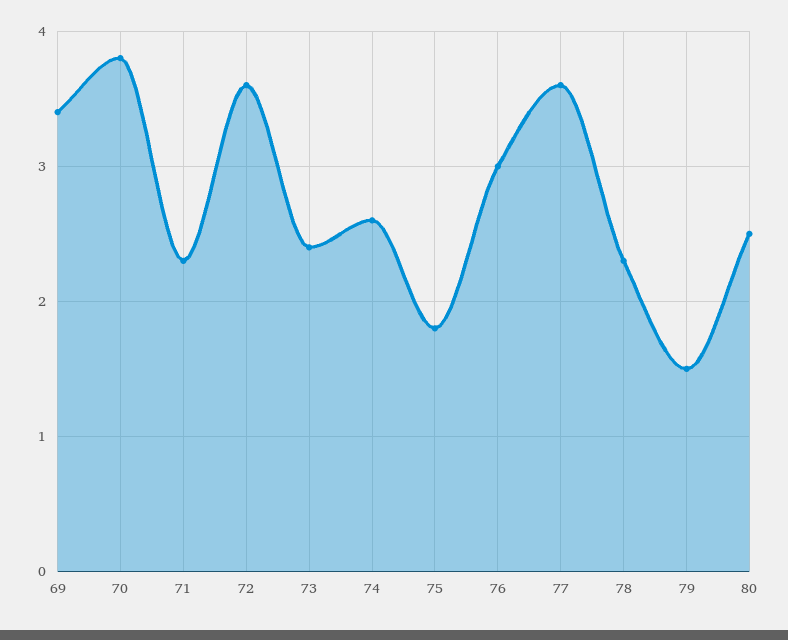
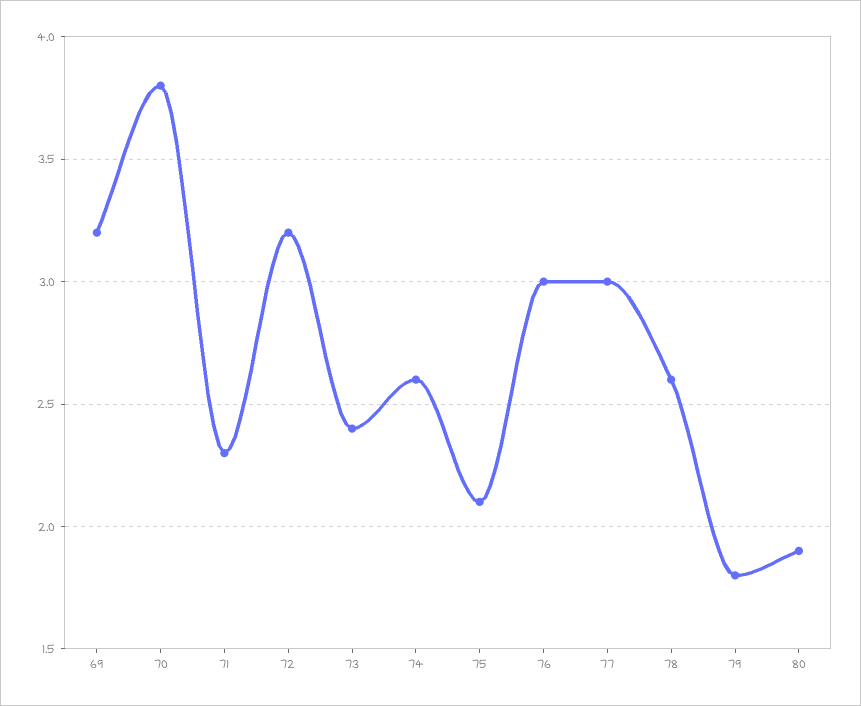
  {
-   "69": 3.4,
+   "69": 3.2,
    "70": 3.8,
    "71": 2.3,
-   "72": 3.6,
+   "72": 3.2,
    "73": 2.4,
    "74": 2.6,
-   "75": 1.8,
+   "75": 2.1,
    "76": 3,
-   "77": 3.6,
+   "77": 3,
-   "78": 2.3,
+   "78": 2.6,
-   "79": 1.5,
+   "79": 1.8,
-   "80": 2.5
+   "80": 1.9
  }

